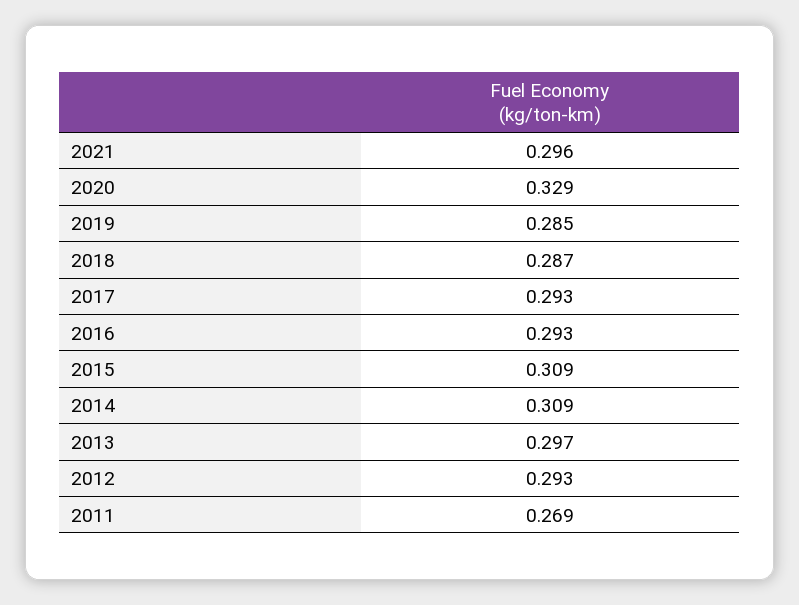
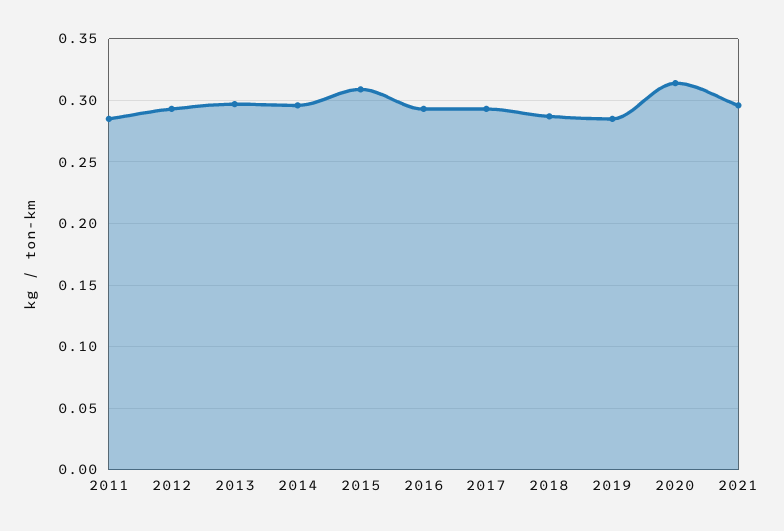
  {
    "2021": 0.296,
-   "2020": 0.329,
+   "2020": 0.315,
    "2019": 0.285,
    "2018": 0.287,
    "2017": 0.293,
    "2016": 0.293,
    "2015": 0.309,
-   "2014": 0.309,
+   "2014": 0.295,
    "2013": 0.297,
    "2012": 0.293,
-   "2011": 0.269
+   "2011": 0.285
  }

